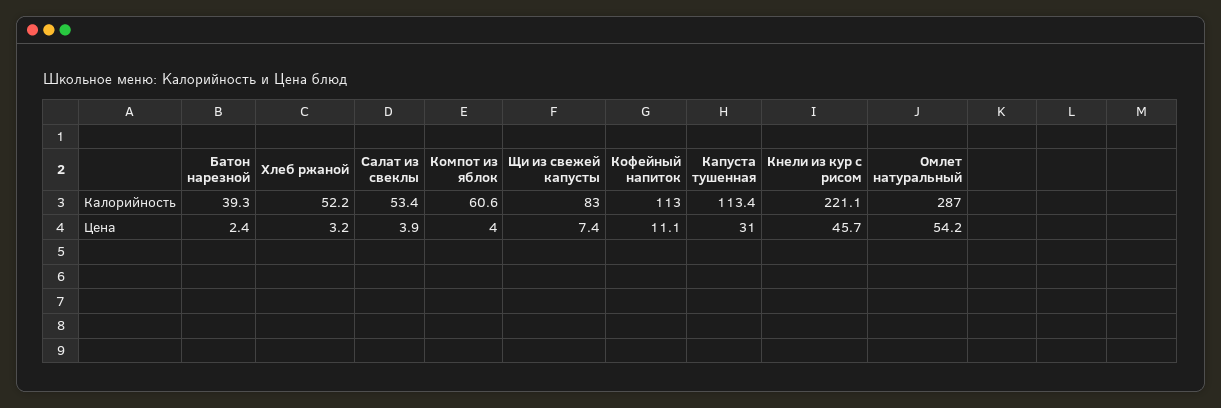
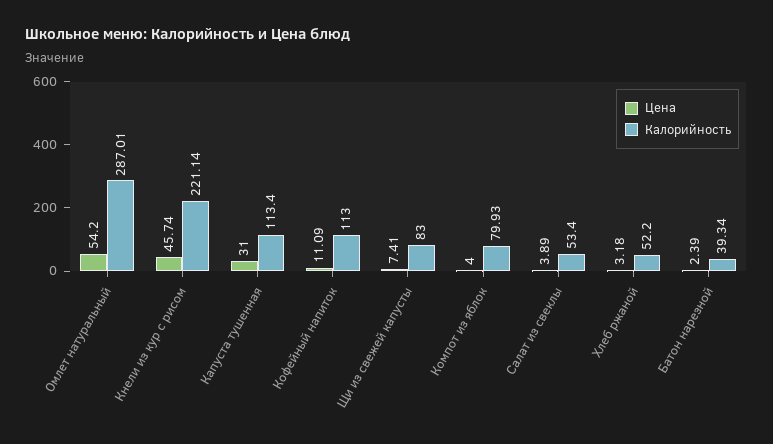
  {
    "Калорийность": {
      "Батон нарезной": 39.34,
      "Хлеб ржаной": 52.2,
      "Салат из свеклы": 53.4,
-     "Компот из яблок": 60.6,
+     "Компот из яблок": 79.93,
      "Щи из свежей капусты": 83,
      "Кофейный напиток": 113,
      "Капуста тушенная": 113.4,
      "Кнели из кур с рисом": 221.14,
      "Омлет натуральный": 287.01
    },
    "Цена": {
      "Батон нарезной": 2.39,
      "Хлеб ржаной": 3.18,
      "Салат из свеклы": 3.89,
      "Компот из яблок": 4,
      "Щи из свежей капусты": 7.41,
      "Кофейный напиток": 11.09,
      "Капуста тушенная": 31,
      "Кнели из кур с рисом": 45.74,
      "Омлет натуральный": 54.2
    }
  }

